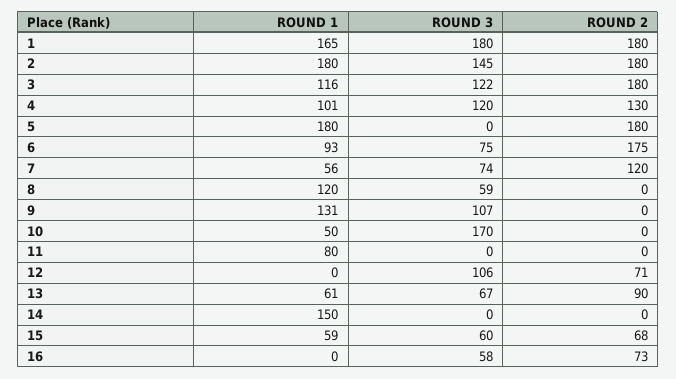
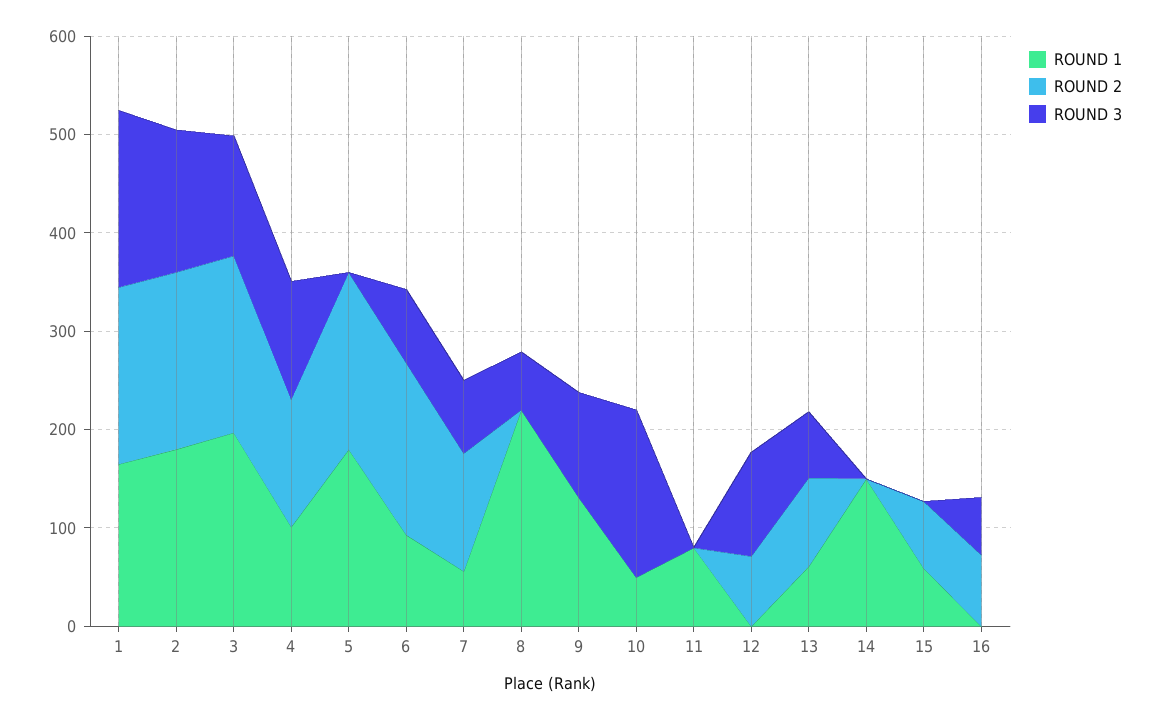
  {
    "ROUND 1": {
      "1": 165,
      "2": 180,
-     "3": 116,
+     "3": 200,
      "4": 101,
      "5": 180,
      "6": 93,
      "7": 56,
-     "8": 120,
+     "8": 220,
      "9": 131,
      "10": 50,
      "11": 80,
      "12": 0,
      "13": 61,
      "14": 150,
      "15": 59,
      "16": 0
    },
    "ROUND 3": {
      "1": 180,
      "2": 145,
      "3": 122,
      "4": 120,
      "5": 0,
      "6": 75,
      "7": 74,
      "8": 59,
      "9": 107,
      "10": 170,
      "11": 0,
      "12": 106,
      "13": 67,
      "14": 0,
-     "15": 60,
+     "15": 0,
      "16": 58
    },
    "ROUND 2": {
      "1": 180,
      "2": 180,
      "3": 180,
      "4": 130,
      "5": 180,
      "6": 175,
      "7": 120,
      "8": 0,
      "9": 0,
      "10": 0,
      "11": 0,
      "12": 71,
      "13": 90,
      "14": 0,
      "15": 68,
      "16": 73
    }
  }

